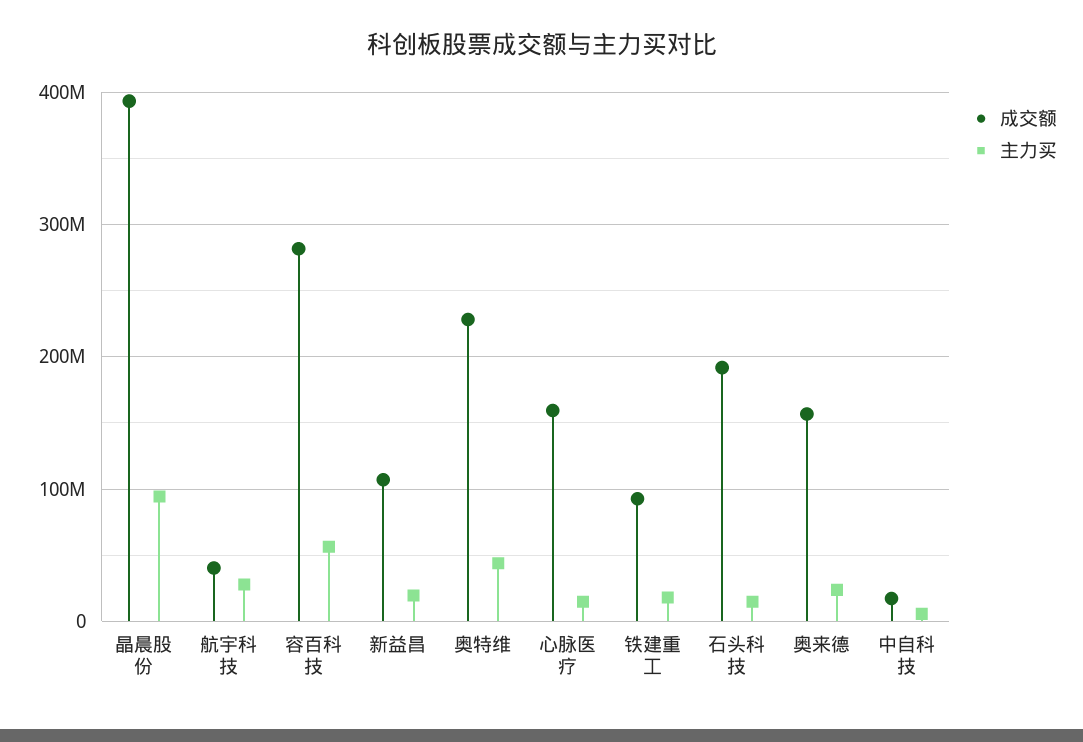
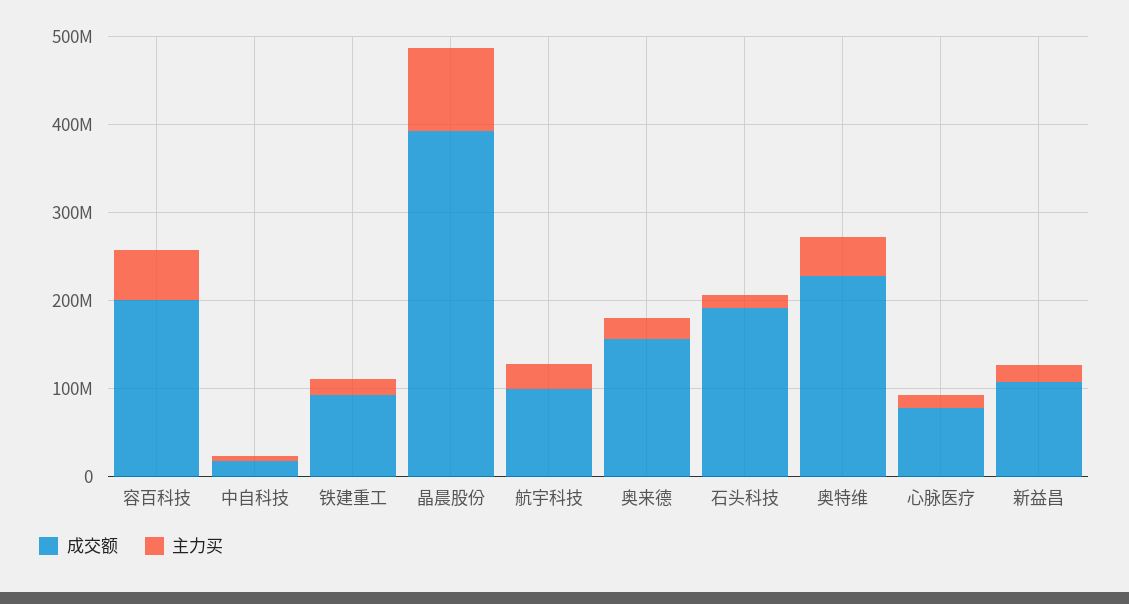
  {
    "成交额": {
      "晶晨股份": 390000000,
-     "航宇科技": 40000000,
+     "航宇科技": 100000000,
-     "容百科技": 280000000,
+     "容百科技": 200000000,
      "新益昌": 110000000,
      "奥特维": 230000000,
-     "心脉医疗": 160000000,
+     "心脉医疗": 80000000,
      "铁建重工": 90000000,
      "石头科技": 190000000,
      "奥来德": 160000000,
      "中自科技": 20000000
    },
    "主力买": {
      "晶晨股份": 90000000,
      "航宇科技": 30000000,
      "容百科技": 60000000,
      "新益昌": 20000000,
      "奥特维": 40000000,
      "心脉医疗": 10000000,
      "铁建重工": 20000000,
      "石头科技": 10000000,
      "奥来德": 20000000,
      "中自科技": 10000000
    }
  }

